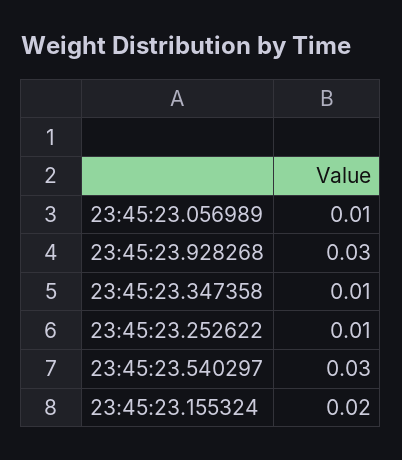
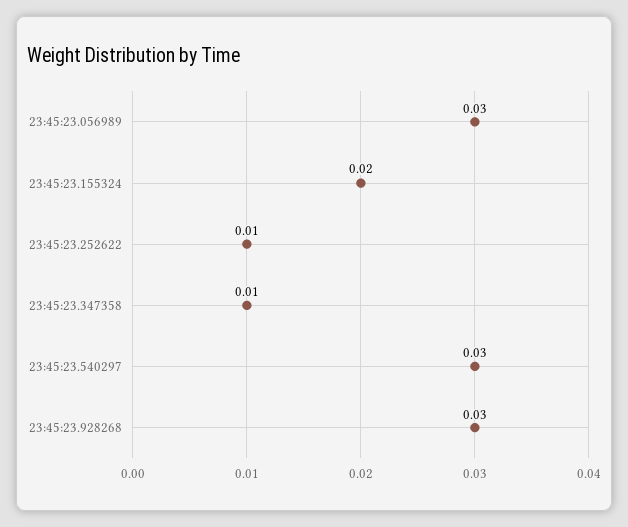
  {
-   "23:45:23.056989": 0.01,
+   "23:45:23.056989": 0.03,
    "23:45:23.928268": 0.03,
    "23:45:23.347358": 0.01,
    "23:45:23.252622": 0.01,
    "23:45:23.540297": 0.03,
    "23:45:23.155324": 0.02
  }

